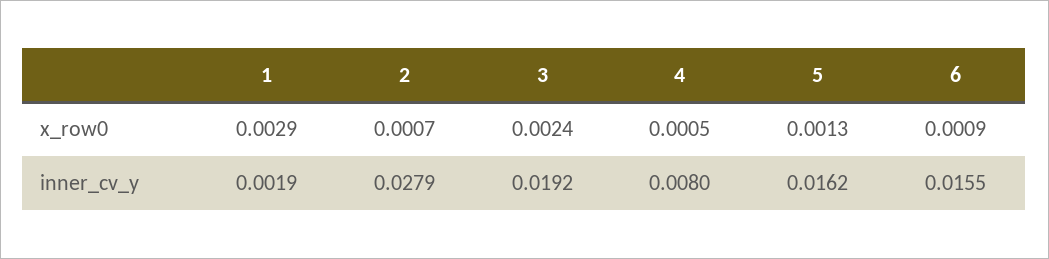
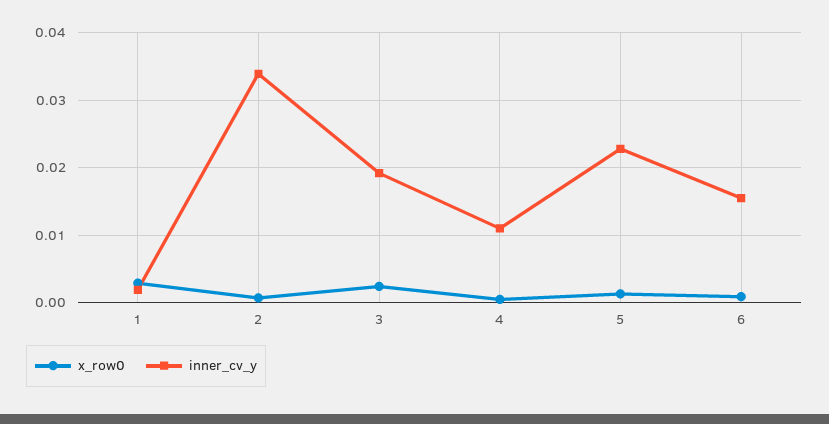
  {
    "x_row0": {
      "1": 0.0029,
      "2": 0.0007,
      "3": 0.0024,
      "4": 0.0005,
      "5": 0.0013,
      "6": 0.0009
    },
    "inner_cv_y": {
      "1": 0.0019,
-     "2": 0.0279,
+     "2": 0.034,
      "3": 0.0192,
-     "4": 0.008,
+     "4": 0.011,
-     "5": 0.0162,
+     "5": 0.023,
      "6": 0.0155
    }
  }

